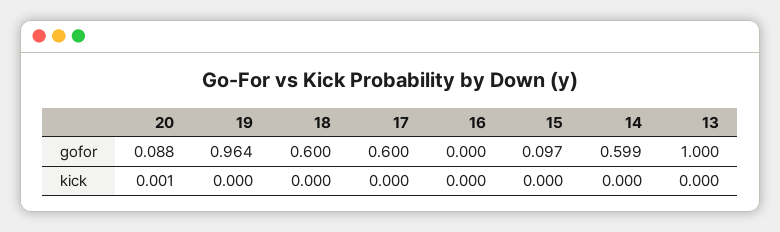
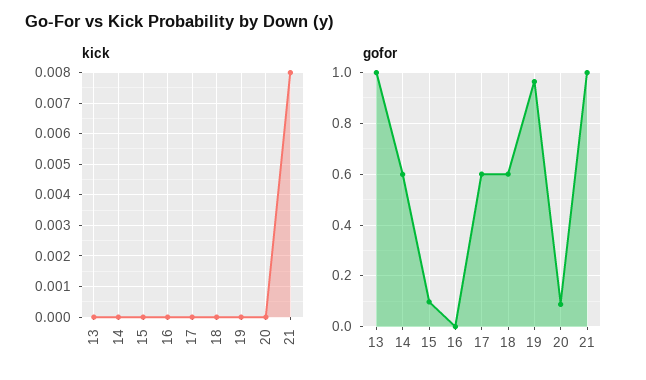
  {
    "gofor": {
      "20": 0.088,
      "19": 0.964,
      "18": 0.6,
      "17": 0.6,
      "16": 0,
      "15": 0.097,
      "14": 0.599,
-     "13": 1
+     "13": 1,
+     "21": 1
    },
    "kick": {
-     "20": 0.001,
+     "20": 0,
      "19": 0,
      "18": 0,
      "17": 0,
      "16": 0,
      "15": 0,
      "14": 0,
-     "13": 0
+     "13": 0,
+     "21": 0.008
    }
  }

